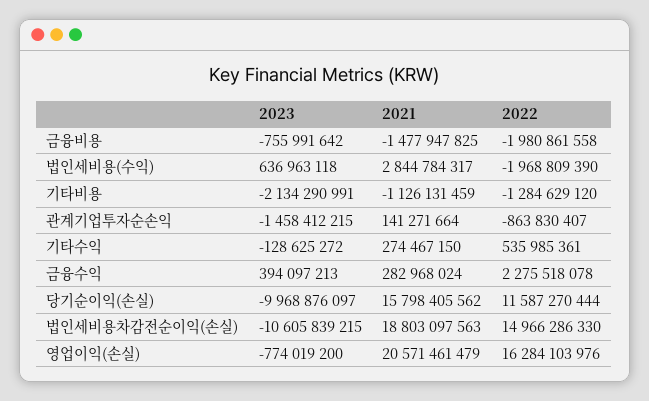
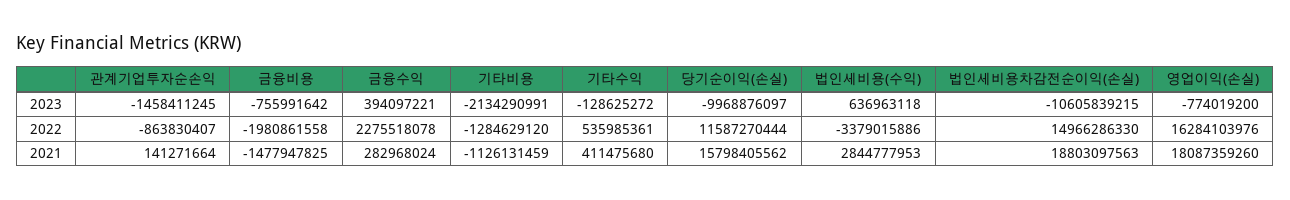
  {
    "2023": {
      "금융비용": -755991642,
      "법인세비용(수익)": 636963118,
      "기타비용": -2134290991,
-     "관계기업투자순손익": -1458412215,
+     "관계기업투자순손익": -1458411245,
      "기타수익": -128625272,
-     "금융수익": 394097213,
+     "금융수익": 394097221,
      "당기순이익(손실)": -9968876097,
      "법인세비용차감전순이익(손실)": -10605839215,
      "영업이익(손실)": -774019200
    },
    "2021": {
      "금융비용": -1477947825,
-     "법인세비용(수익)": 2844784317,
+     "법인세비용(수익)": 2844777953,
      "기타비용": -1126131459,
      "관계기업투자순손익": 141271664,
-     "기타수익": 274467150,
+     "기타수익": 411475680,
      "금융수익": 282968024,
      "당기순이익(손실)": 15798405562,
      "법인세비용차감전순이익(손실)": 18803097563,
-     "영업이익(손실)": 20571461479
+     "영업이익(손실)": 18087359260
    },
    "2022": {
      "금융비용": -1980861558,
-     "법인세비용(수익)": -1968809390,
+     "법인세비용(수익)": -3379015886,
      "기타비용": -1284629120,
      "관계기업투자순손익": -863830407,
      "기타수익": 535985361,
      "금융수익": 2275518078,
      "당기순이익(손실)": 11587270444,
      "법인세비용차감전순이익(손실)": 14966286330,
      "영업이익(손실)": 16284103976
    }
  }

